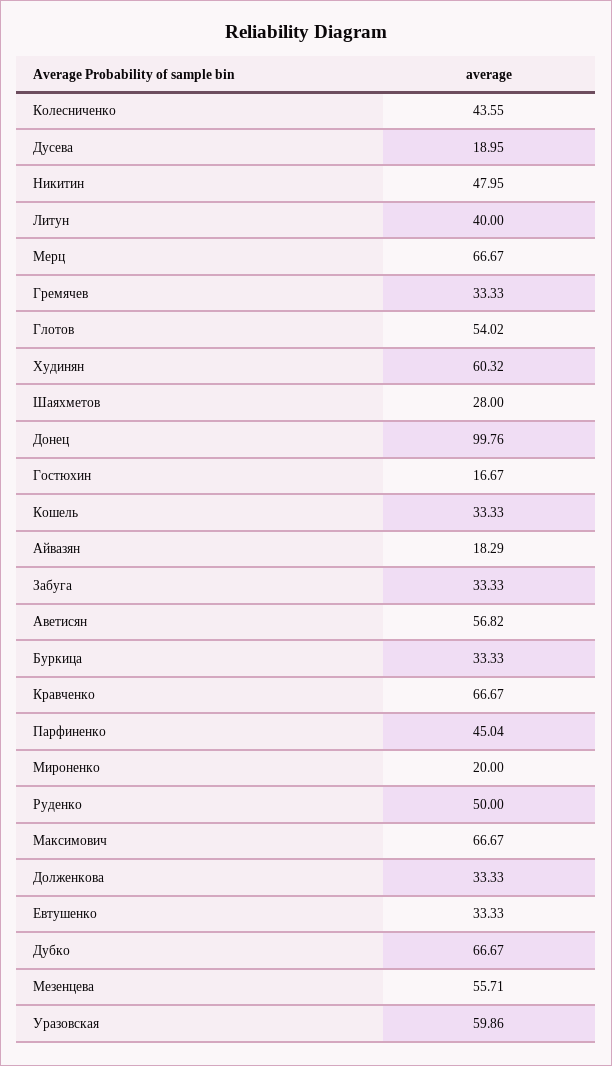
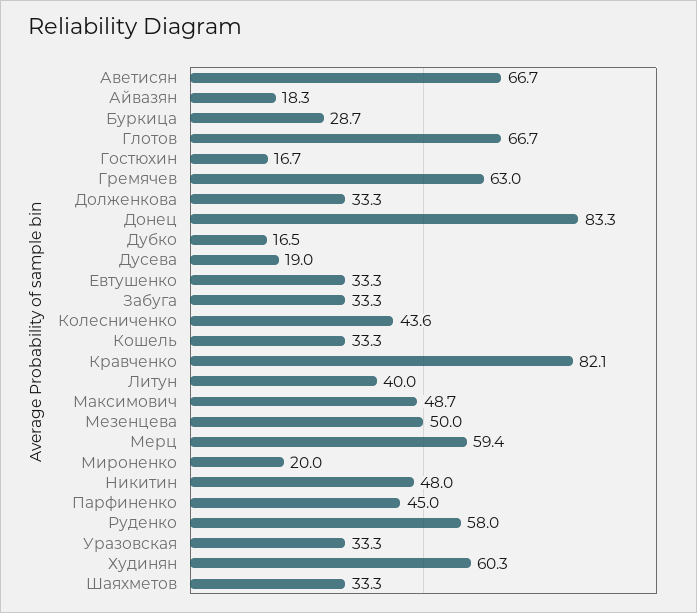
  {
    "Колесниченко": 43.55,
    "Дусева": 18.95,
    "Никитин": 47.95,
    "Литун": 40,
-   "Мерц": 66.67,
+   "Мерц": 59.4,
-   "Гремячев": 33.33,
+   "Гремячев": 63,
-   "Глотов": 54.02,
+   "Глотов": 66.7,
    "Худинян": 60.32,
-   "Шаяхметов": 28,
+   "Шаяхметов": 33.3,
-   "Донец": 99.76,
+   "Донец": 83.3,
    "Гостюхин": 16.67,
    "Кошель": 33.33,
    "Айвазян": 18.29,
    "Забуга": 33.33,
-   "Аветисян": 56.82,
+   "Аветисян": 66.7,
-   "Буркица": 33.33,
+   "Буркица": 28.7,
-   "Кравченко": 66.67,
+   "Кравченко": 82.1,
    "Парфиненко": 45.04,
    "Мироненко": 20,
-   "Руденко": 50,
+   "Руденко": 58,
-   "Максимович": 66.67,
+   "Максимович": 48.7,
    "Долженкова": 33.33,
    "Евтушенко": 33.33,
-   "Дубко": 66.67,
+   "Дубко": 16.5,
-   "Мезенцева": 55.71,
+   "Мезенцева": 50,
-   "Уразовская": 59.86
+   "Уразовская": 33.3
  }

